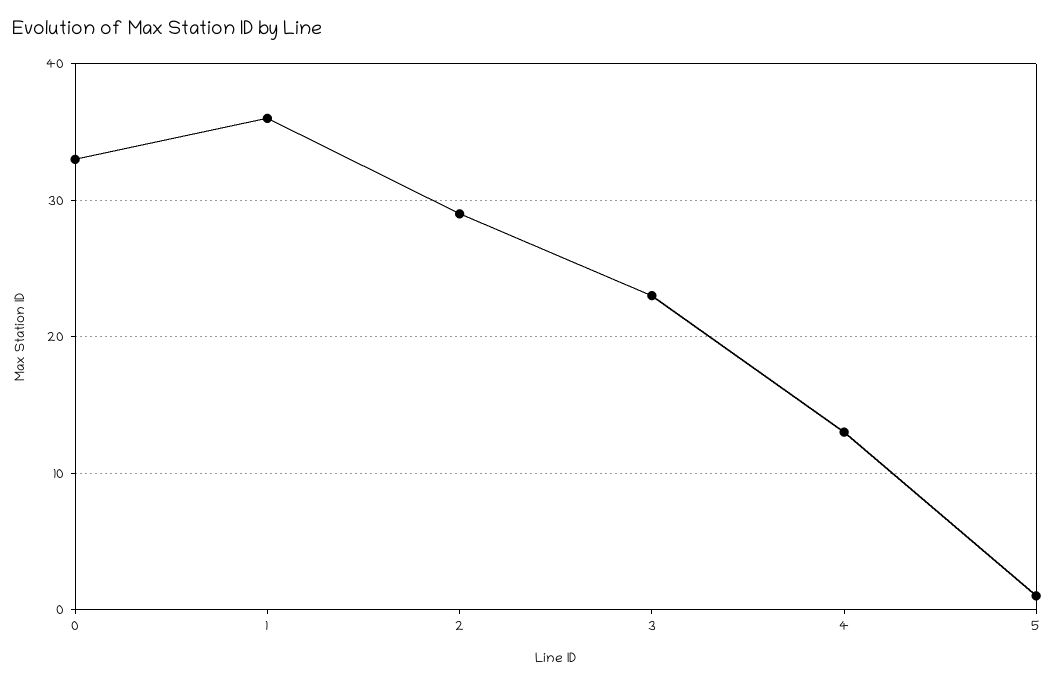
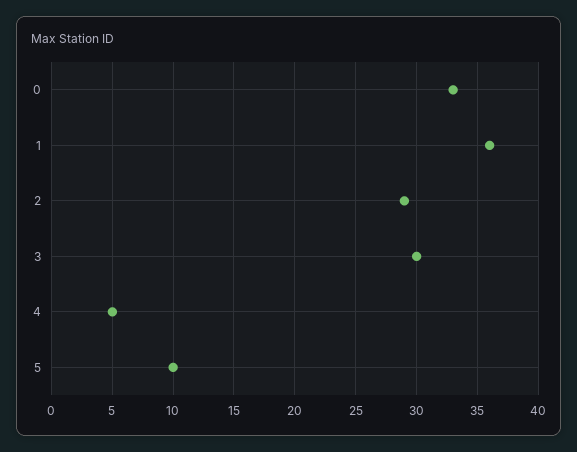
  {
    "0": 33,
    "1": 36,
    "2": 29,
-   "3": 23,
+   "3": 30,
-   "4": 13,
+   "4": 5,
-   "5": 1
+   "5": 10
  }

